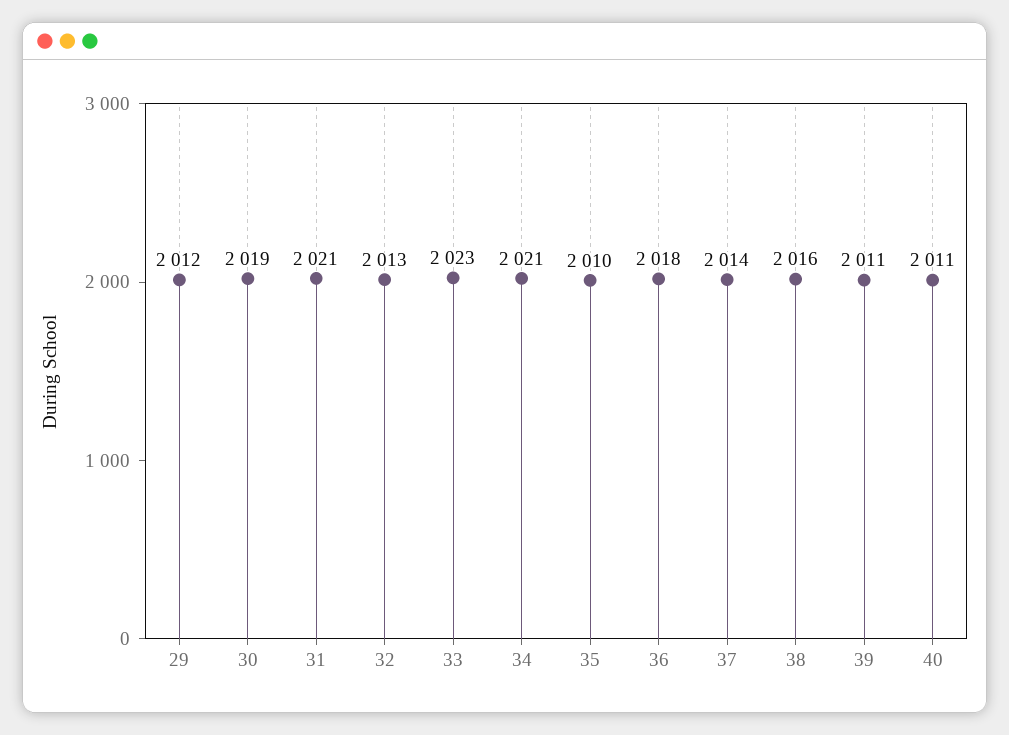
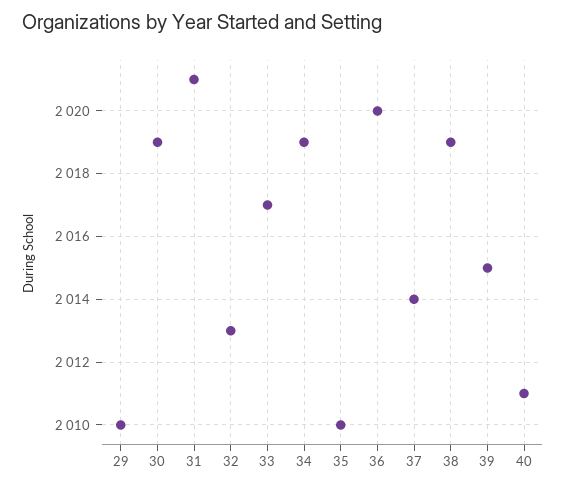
  {
-   "29": 2012,
+   "29": 2010,
    "30": 2019,
    "31": 2021,
    "32": 2013,
-   "33": 2023,
+   "33": 2017,
-   "34": 2021,
+   "34": 2019,
    "35": 2010,
-   "36": 2018,
+   "36": 2020,
    "37": 2014,
-   "38": 2016,
+   "38": 2019,
-   "39": 2011,
+   "39": 2015,
    "40": 2011
  }

